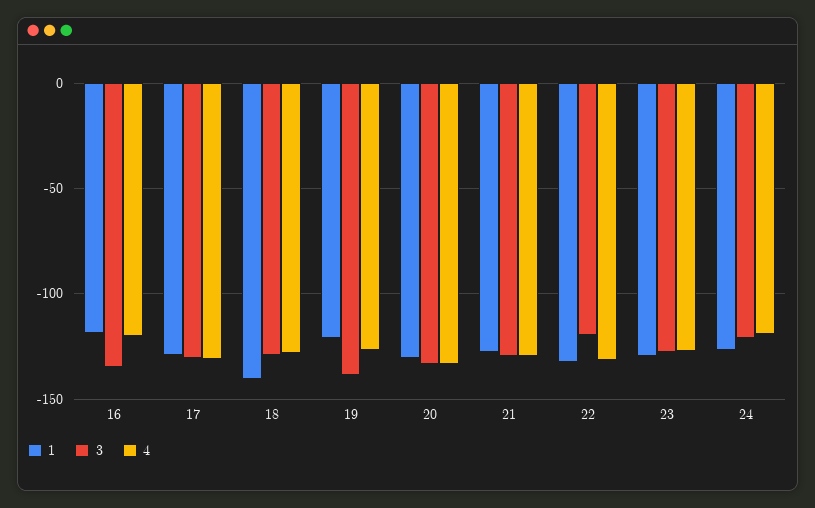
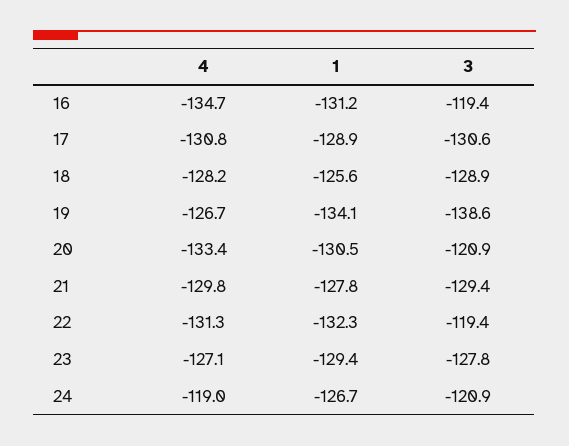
  {
    "1": {
-     "16": -120,
+     "16": -131.2,
      "17": -128.9,
-     "18": -140,
+     "18": -125.6,
-     "19": -120,
+     "19": -134.1,
      "20": -130.5,
      "21": -127.8,
      "22": -132.3,
      "23": -129.4,
      "24": -126.7
    },
    "3": {
-     "16": -135,
+     "16": -119.4,
      "17": -130.6,
      "18": -128.9,
      "19": -138.6,
-     "20": -135,
+     "20": -120.9,
      "21": -129.4,
      "22": -119.4,
      "23": -127.8,
      "24": -120.9
    },
    "4": {
-     "16": -120,
+     "16": -134.7,
      "17": -130.8,
      "18": -128.2,
      "19": -126.7,
      "20": -133.4,
      "21": -129.8,
      "22": -131.3,
      "23": -127.1,
      "24": -119
    }
  }

